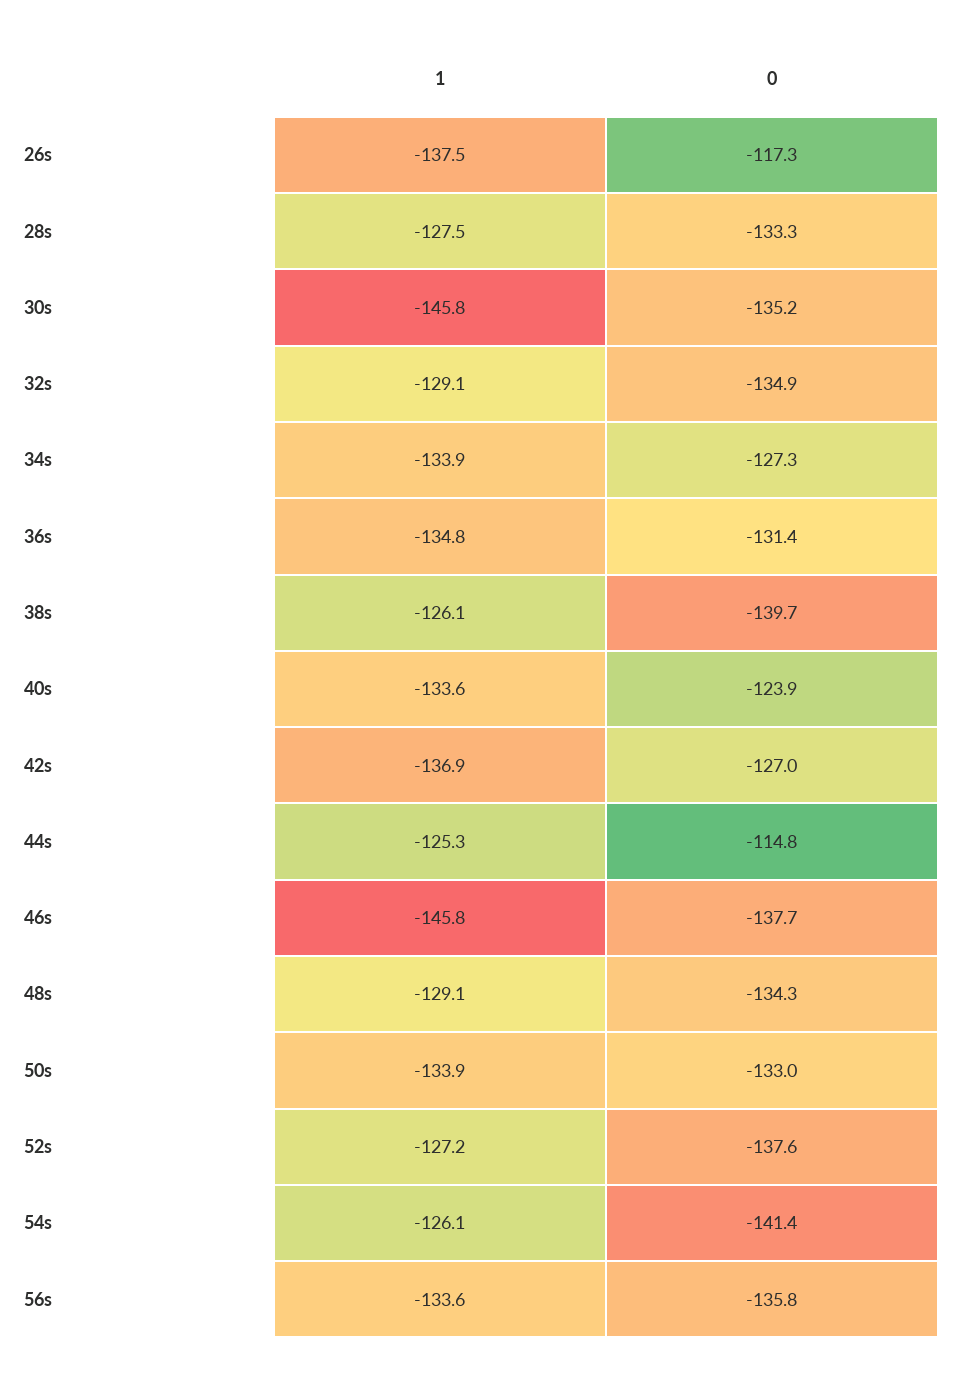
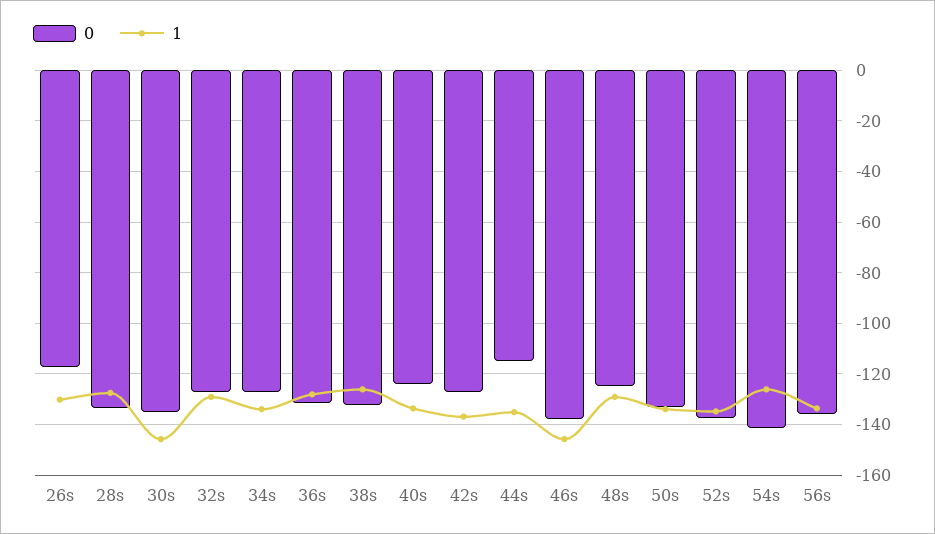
  {
    "1": {
-     "26s": -137.5,
+     "26s": -130,
      "28s": -127.5,
      "30s": -145.8,
      "32s": -129.1,
      "34s": -133.9,
-     "36s": -134.8,
+     "36s": -127.5,
      "38s": -126.1,
      "40s": -133.6,
      "42s": -136.9,
-     "44s": -125.3,
+     "44s": -135,
      "46s": -145.8,
      "48s": -129.1,
      "50s": -133.9,
-     "52s": -127.2,
+     "52s": -135,
      "54s": -126.1,
      "56s": -133.6
    },
    "0": {
      "26s": -117.3,
      "28s": -133.3,
      "30s": -135.2,
-     "32s": -134.9,
+     "32s": -127.5,
      "34s": -127.3,
      "36s": -131.4,
-     "38s": -139.7,
+     "38s": -132.5,
      "40s": -123.9,
      "42s": -127,
      "44s": -114.8,
      "46s": -137.7,
-     "48s": -134.3,
+     "48s": -125,
      "50s": -133,
      "52s": -137.6,
      "54s": -141.4,
      "56s": -135.8
    }
  }

